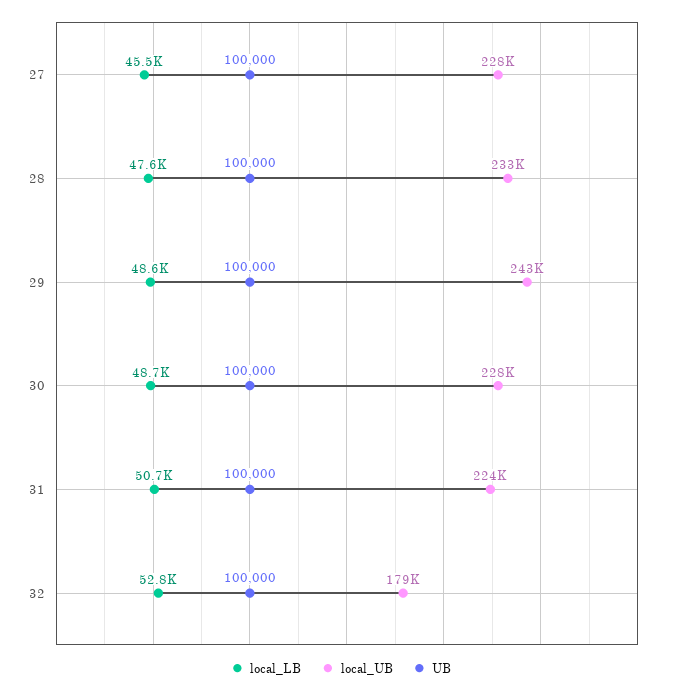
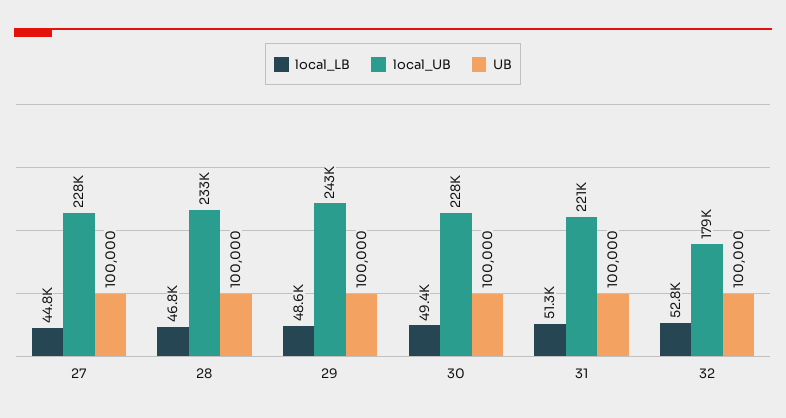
  {
    "local_LB": {
-     "27": 45500,
+     "27": 44800,
-     "28": 47600,
+     "28": 46800,
      "29": 48600,
-     "30": 48700,
+     "30": 49400,
-     "31": 50700,
+     "31": 51300,
      "32": 52800
    },
    "local_UB": {
      "27": 228000,
      "28": 233000,
      "29": 243000,
      "30": 228000,
-     "31": 224000,
+     "31": 221000,
      "32": 179000
    },
    "UB": {
      "27": 100000,
      "28": 100000,
      "29": 100000,
      "30": 100000,
      "31": 100000,
      "32": 100000
    }
  }

